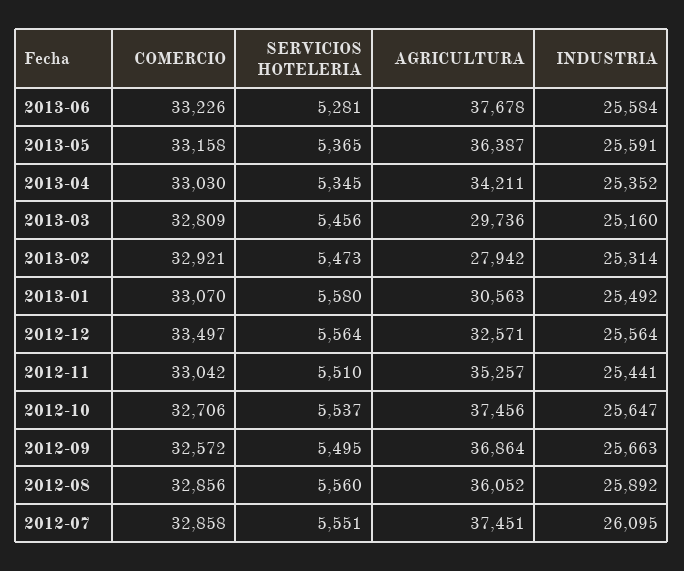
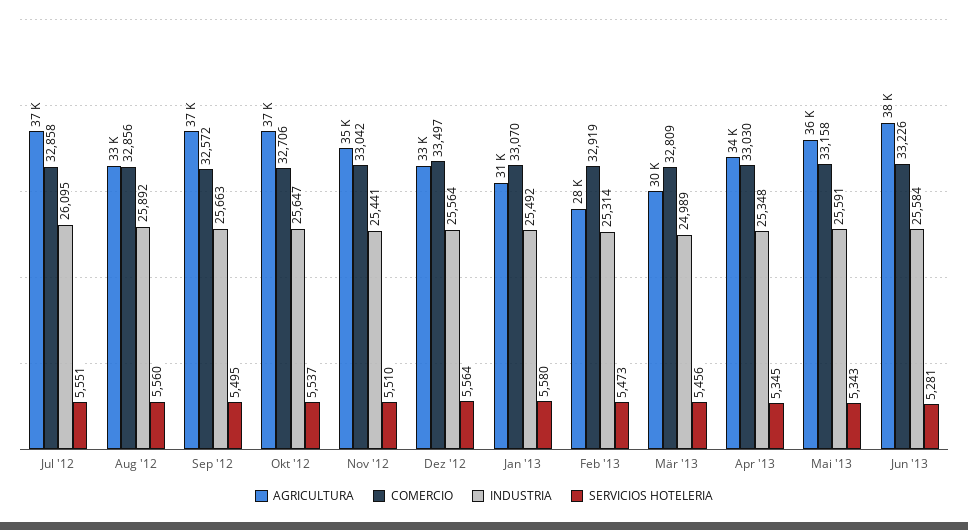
  {
    "COMERCIO": {
      "2013-06": 33226,
      "2013-05": 33158,
      "2013-04": 33030,
      "2013-03": 32809,
-     "2013-02": 32921,
+     "2013-02": 32919,
      "2013-01": 33070,
      "2012-12": 33497,
      "2012-11": 33042,
      "2012-10": 32706,
      "2012-09": 32572,
      "2012-08": 32856,
      "2012-07": 32858
    },
    "SERVICIOS HOTELERIA": {
      "2013-06": 5281,
-     "2013-05": 5365,
+     "2013-05": 5343,
      "2013-04": 5345,
      "2013-03": 5456,
      "2013-02": 5473,
      "2013-01": 5580,
      "2012-12": 5564,
      "2012-11": 5510,
      "2012-10": 5537,
      "2012-09": 5495,
      "2012-08": 5560,
      "2012-07": 5551
    },
    "AGRICULTURA": {
      "2013-06": 37678,
      "2013-05": 36387,
      "2013-04": 34211,
      "2013-03": 29736,
      "2013-02": 27942,
      "2013-01": 30563,
      "2012-12": 32571,
      "2012-11": 35257,
      "2012-10": 37456,
      "2012-09": 36864,
-     "2012-08": 36052,
+     "2012-08": 33000,
      "2012-07": 37451
    },
    "INDUSTRIA": {
      "2013-06": 25584,
      "2013-05": 25591,
-     "2013-04": 25352,
+     "2013-04": 25348,
-     "2013-03": 25160,
+     "2013-03": 24989,
      "2013-02": 25314,
      "2013-01": 25492,
      "2012-12": 25564,
      "2012-11": 25441,
      "2012-10": 25647,
      "2012-09": 25663,
      "2012-08": 25892,
      "2012-07": 26095
    }
  }

